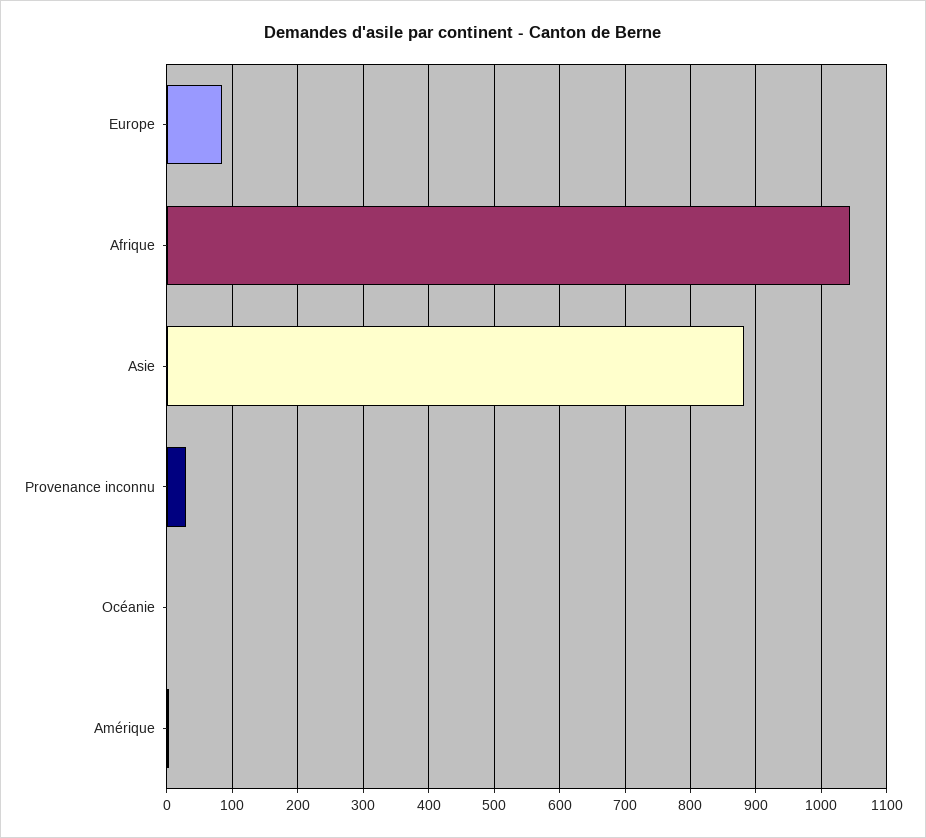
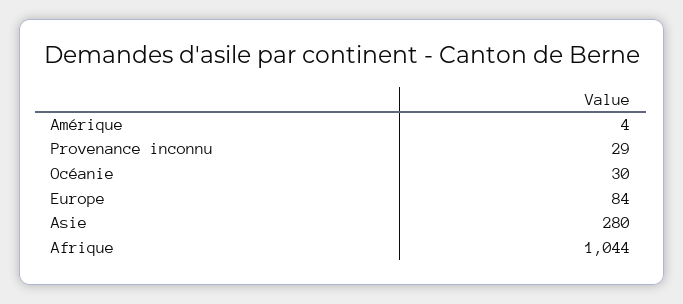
  {
    "Europe": 84,
    "Afrique": 1044,
-   "Asie": 880,
+   "Asie": 280,
    "Provenance inconnu": 29,
-   "Océanie": 0,
+   "Océanie": 30,
    "Amérique": 4
  }

